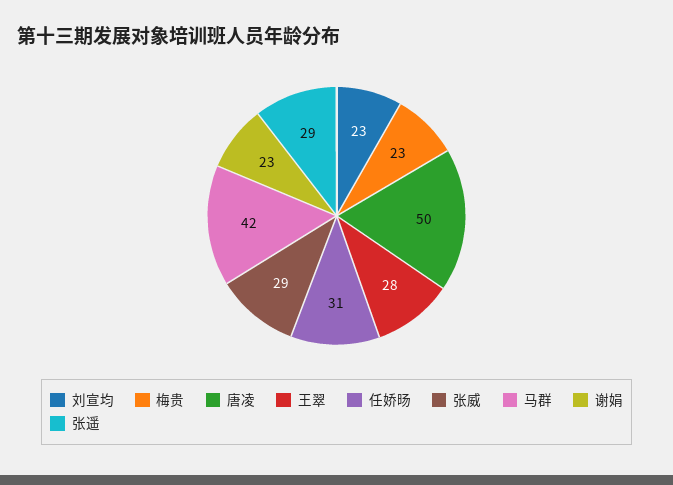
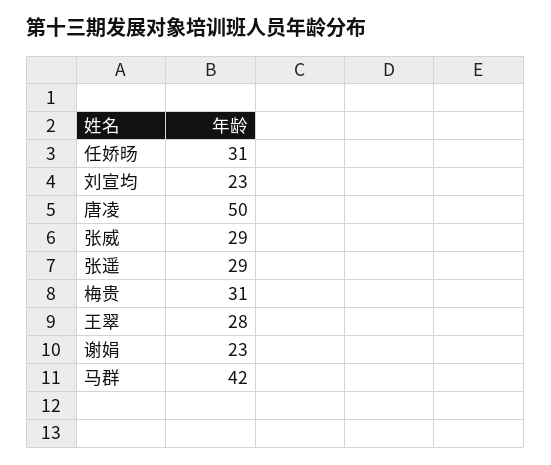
  {
    "刘宣均": 23,
-   "梅贵": 23,
+   "梅贵": 31,
    "唐凌": 50,
    "王翠": 28,
    "任娇旸": 31,
    "张威": 29,
    "马群": 42,
    "谢娟": 23,
    "张遥": 29
  }

